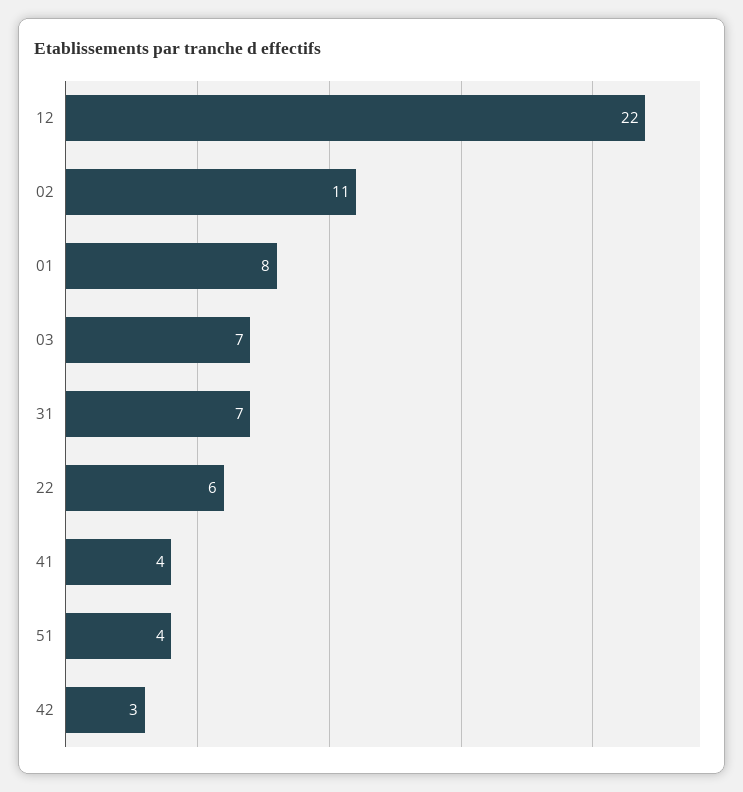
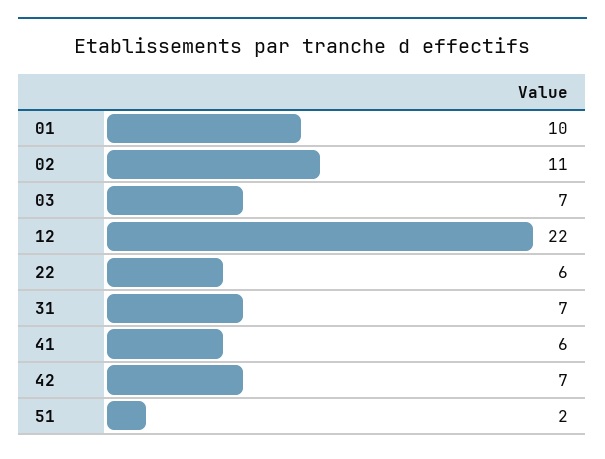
  {
    "12": 22,
    "02": 11,
-   "01": 8,
+   "01": 10,
    "03": 7,
    "31": 7,
    "22": 6,
-   "41": 4,
+   "41": 6,
-   "51": 4,
+   "51": 2,
-   "42": 3
+   "42": 7
  }

